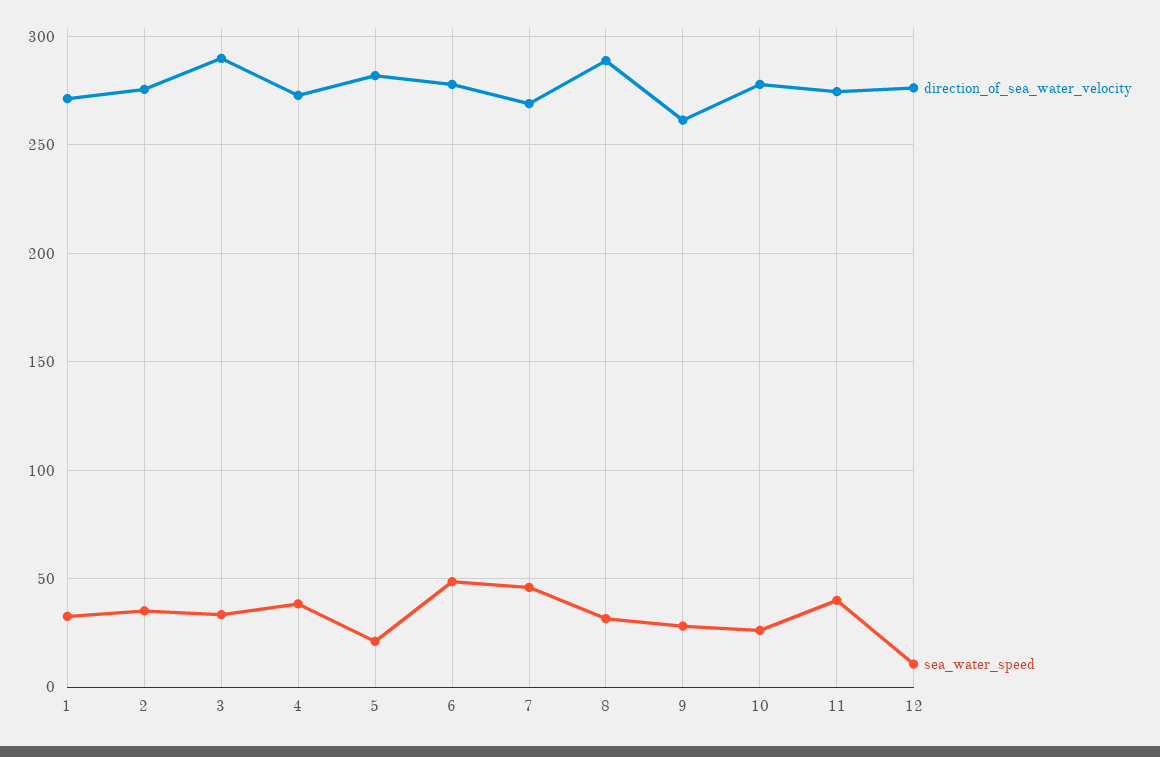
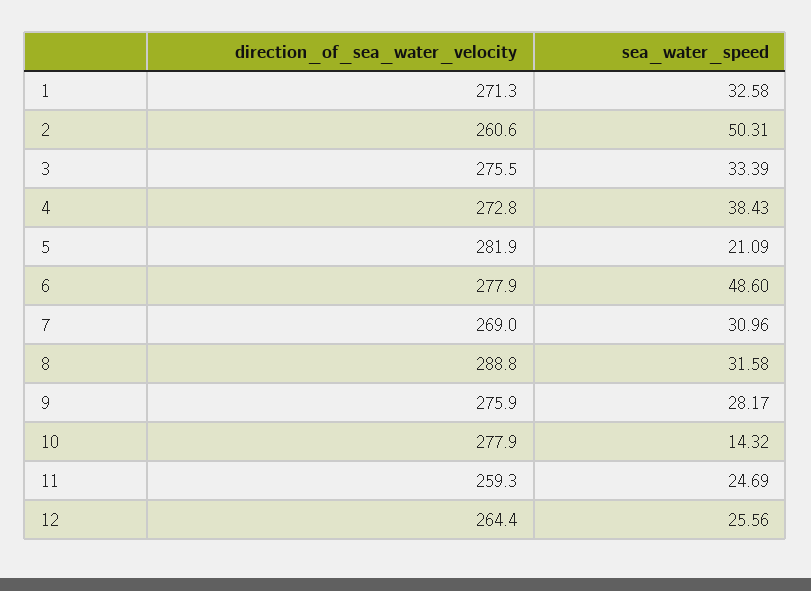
  {
    "direction_of_sea_water_velocity": {
      "1": 271.3,
-     "2": 275,
+     "2": 260.6,
-     "3": 290,
+     "3": 275.5,
      "4": 272.8,
      "5": 281.9,
      "6": 277.9,
      "7": 269,
      "8": 288.8,
-     "9": 260,
+     "9": 275.9,
      "10": 277.9,
-     "11": 275,
+     "11": 259.3,
-     "12": 275
+     "12": 264.4
    },
    "sea_water_speed": {
      "1": 32.58,
-     "2": 35,
+     "2": 50.31,
      "3": 33.39,
      "4": 38.43,
      "5": 21.09,
      "6": 48.6,
-     "7": 45,
+     "7": 30.96,
      "8": 31.58,
      "9": 28.17,
-     "10": 25,
+     "10": 14.32,
-     "11": 40,
+     "11": 24.69,
-     "12": 10
+     "12": 25.56
    }
  }

